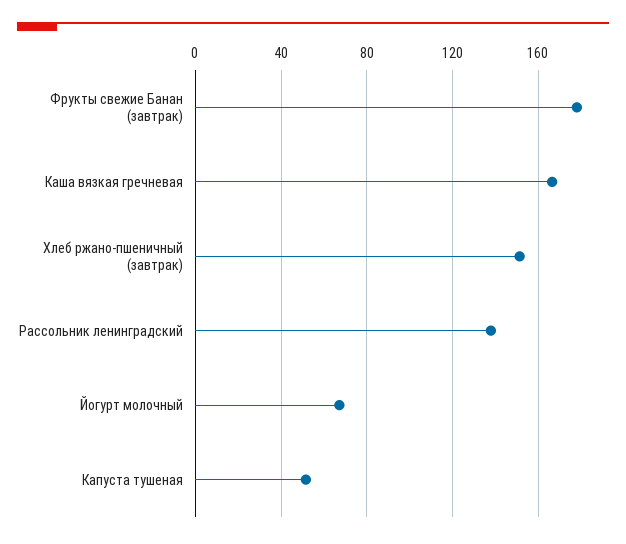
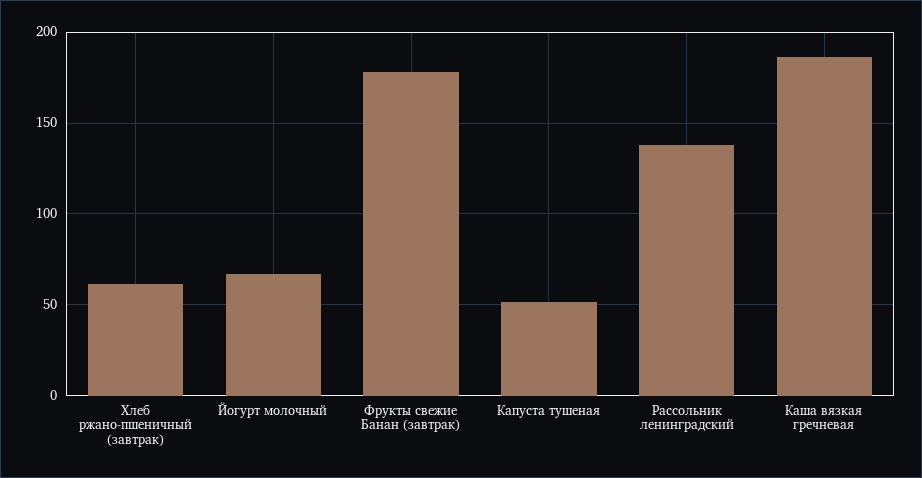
  {
    "Фрукты свежие Банан (завтрак)": 180,
-   "Каша вязкая гречневая": 165,
+   "Каша вязкая гречневая": 185,
-   "Хлеб ржано-пшеничный (завтрак)": 150,
+   "Хлеб ржано-пшеничный (завтрак)": 60,
    "Рассольник ленинградский": 140,
    "Йогурт молочный": 65,
    "Капуста тушеная": 50
  }

